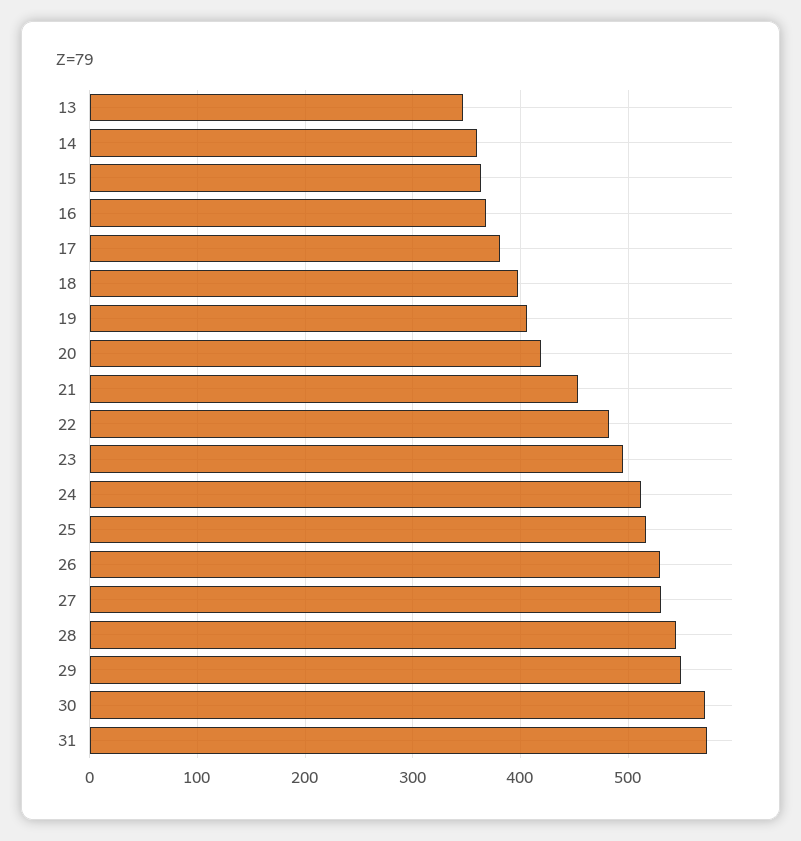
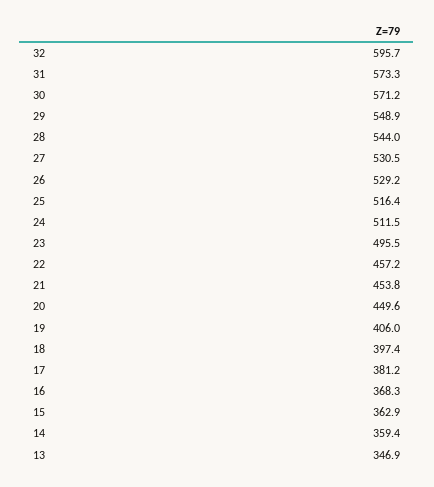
  {
    "13": 346.9,
    "14": 359.4,
    "15": 362.9,
    "16": 368.3,
    "17": 381.2,
    "18": 397.4,
    "19": 406,
-   "20": 420,
+   "20": 449.6,
    "21": 453.8,
-   "22": 480,
+   "22": 457.2,
    "23": 495.5,
    "24": 511.5,
    "25": 516.4,
    "26": 529.2,
    "27": 530.5,
    "28": 544,
    "29": 548.9,
    "30": 571.2,
-   "31": 573.3
+   "31": 573.3,
+   "32": 595.7
  }

